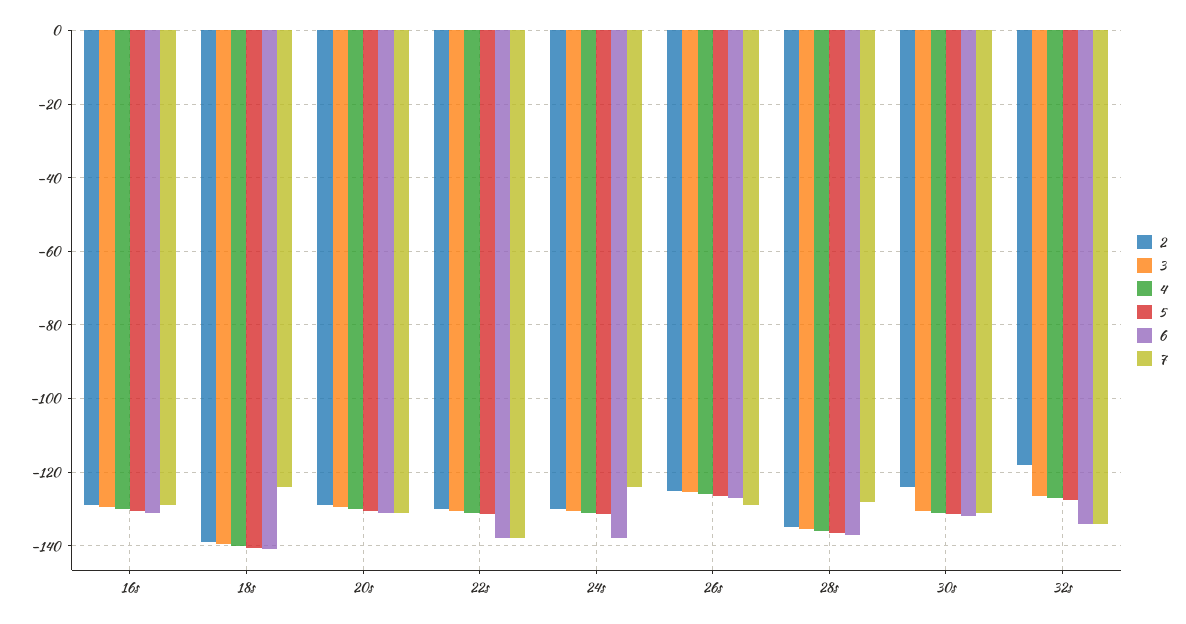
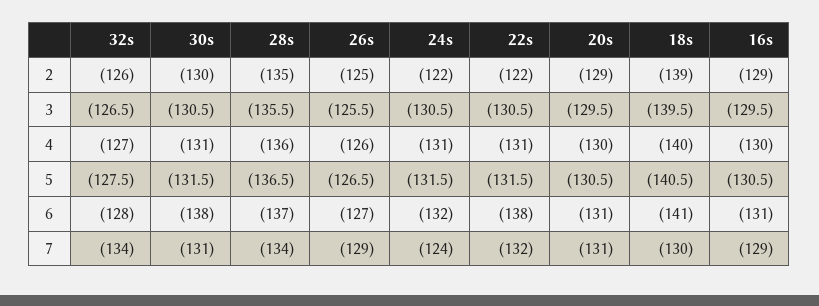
  {
    "2": {
      "16s": -129,
      "18s": -139,
      "20s": -129,
-     "22s": -130,
+     "22s": -122,
-     "24s": -130,
+     "24s": -122,
      "26s": -125,
      "28s": -135,
-     "30s": -124,
+     "30s": -130,
-     "32s": -118
+     "32s": -126
    },
    "3": {
      "16s": -129.5,
      "18s": -139.5,
      "20s": -129.5,
      "22s": -130.5,
      "24s": -130.5,
      "26s": -125.5,
      "28s": -135.5,
      "30s": -130.5,
      "32s": -126.5
    },
    "4": {
      "16s": -130,
      "18s": -140,
      "20s": -130,
      "22s": -131,
      "24s": -131,
      "26s": -126,
      "28s": -136,
      "30s": -131,
      "32s": -127
    },
    "5": {
      "16s": -130.5,
      "18s": -140.5,
      "20s": -130.5,
      "22s": -131.5,
      "24s": -131.5,
      "26s": -126.5,
      "28s": -136.5,
      "30s": -131.5,
      "32s": -127.5
    },
    "6": {
      "16s": -131,
      "18s": -141,
      "20s": -131,
      "22s": -138,
-     "24s": -138,
+     "24s": -132,
      "26s": -127,
      "28s": -137,
-     "30s": -132,
+     "30s": -138,
-     "32s": -134
+     "32s": -128
    },
    "7": {
      "16s": -129,
-     "18s": -124,
+     "18s": -130,
      "20s": -131,
-     "22s": -138,
+     "22s": -132,
      "24s": -124,
      "26s": -129,
-     "28s": -128,
+     "28s": -134,
      "30s": -131,
      "32s": -134
    }
  }

